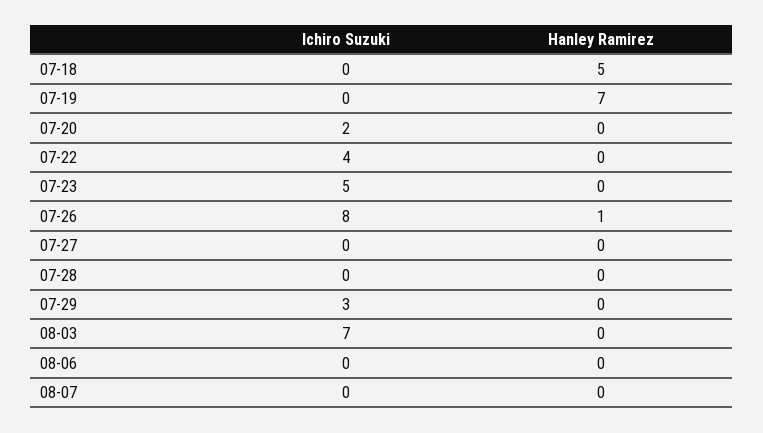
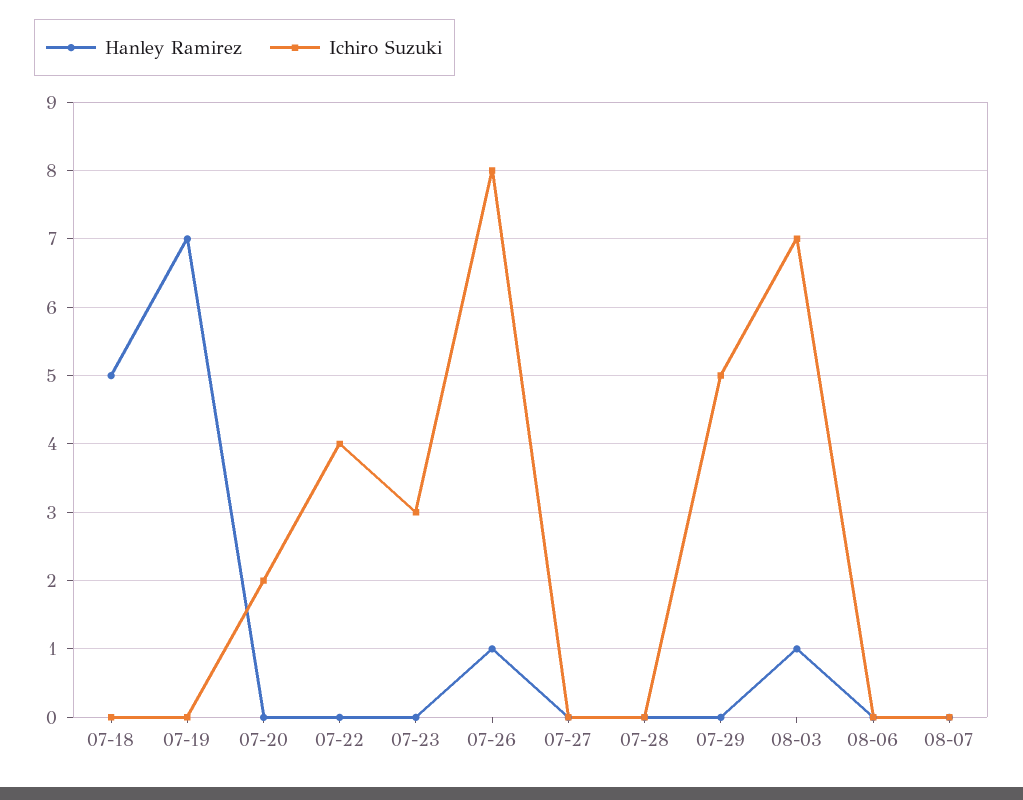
  {
    "Ichiro Suzuki": {
      "07-18": 0,
      "07-19": 0,
      "07-20": 2,
      "07-22": 4,
-     "07-23": 5,
+     "07-23": 3,
      "07-26": 8,
      "07-27": 0,
      "07-28": 0,
-     "07-29": 3,
+     "07-29": 5,
      "08-03": 7,
      "08-06": 0,
      "08-07": 0
    },
    "Hanley Ramirez": {
      "07-18": 5,
      "07-19": 7,
      "07-20": 0,
      "07-22": 0,
      "07-23": 0,
      "07-26": 1,
      "07-27": 0,
      "07-28": 0,
      "07-29": 0,
-     "08-03": 0,
+     "08-03": 1,
      "08-06": 0,
      "08-07": 0
    }
  }

